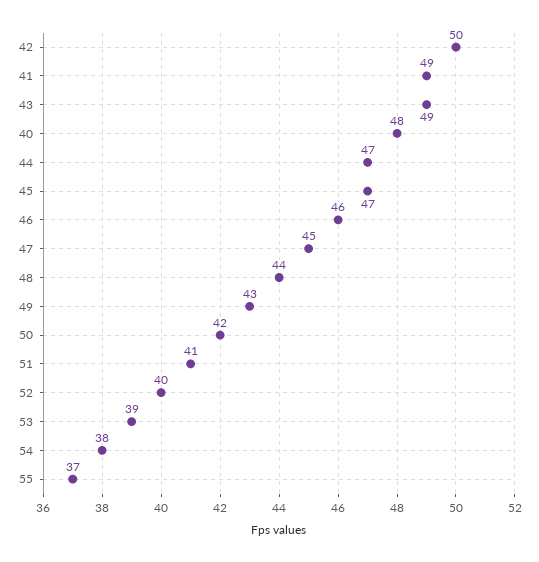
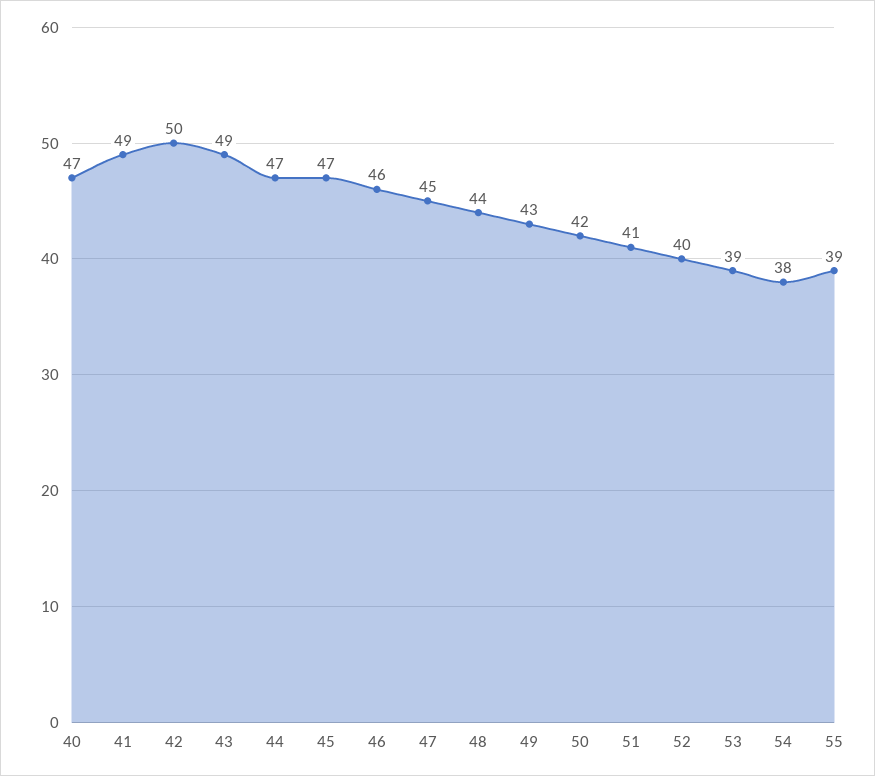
  {
    "42": 50,
    "41": 49,
    "43": 49,
-   "40": 48,
+   "40": 47,
    "44": 47,
    "45": 47,
    "46": 46,
    "47": 45,
    "48": 44,
    "49": 43,
    "50": 42,
    "51": 41,
    "52": 40,
    "53": 39,
    "54": 38,
-   "55": 37
+   "55": 39
  }

